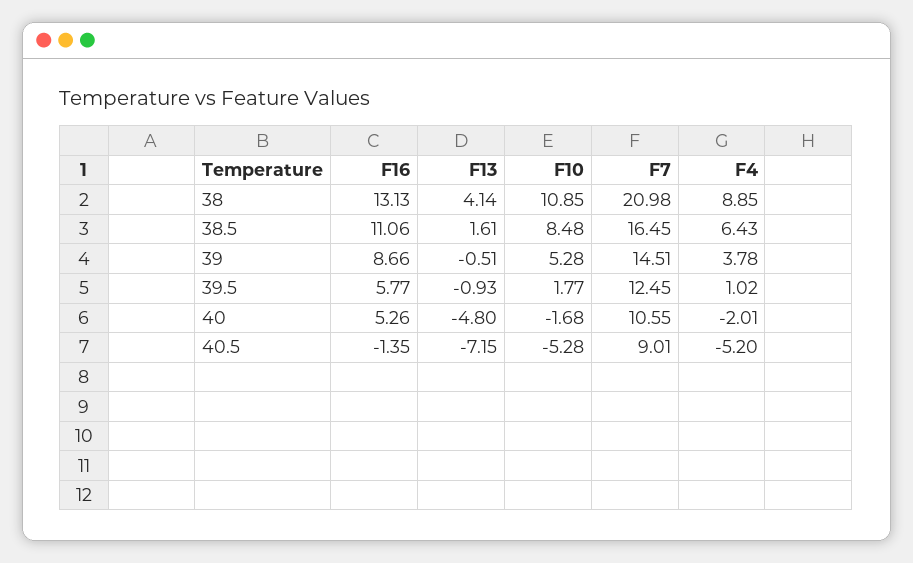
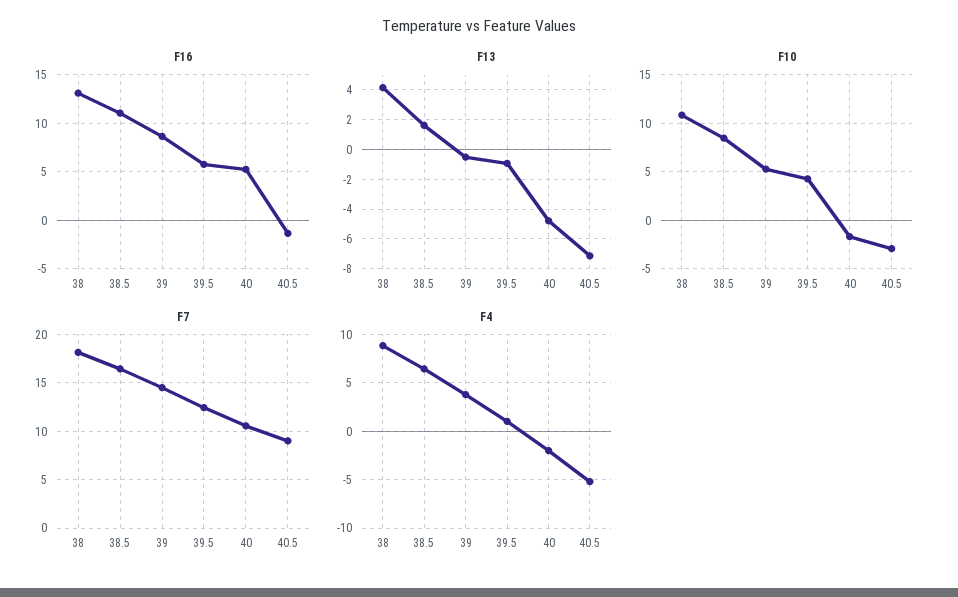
  {
    "F16": {
      "38": 13.13,
      "38.5": 11.06,
      "39": 8.66,
      "39.5": 5.77,
      "40": 5.26,
      "40.5": -1.35
    },
    "F13": {
      "38": 4.14,
      "38.5": 1.61,
      "39": -0.51,
      "39.5": -0.93,
      "40": -4.8,
      "40.5": -7.15
    },
    "F10": {
      "38": 10.85,
      "38.5": 8.48,
      "39": 5.28,
-     "39.5": 1.77,
+     "39.5": 4,
      "40": -1.68,
-     "40.5": -5.28
+     "40.5": -3
    },
    "F7": {
-     "38": 20.98,
+     "38": 18,
      "38.5": 16.45,
      "39": 14.51,
      "39.5": 12.45,
      "40": 10.55,
      "40.5": 9.01
    },
    "F4": {
      "38": 8.85,
      "38.5": 6.43,
      "39": 3.78,
      "39.5": 1.02,
      "40": -2.01,
      "40.5": -5.2
    }
  }

